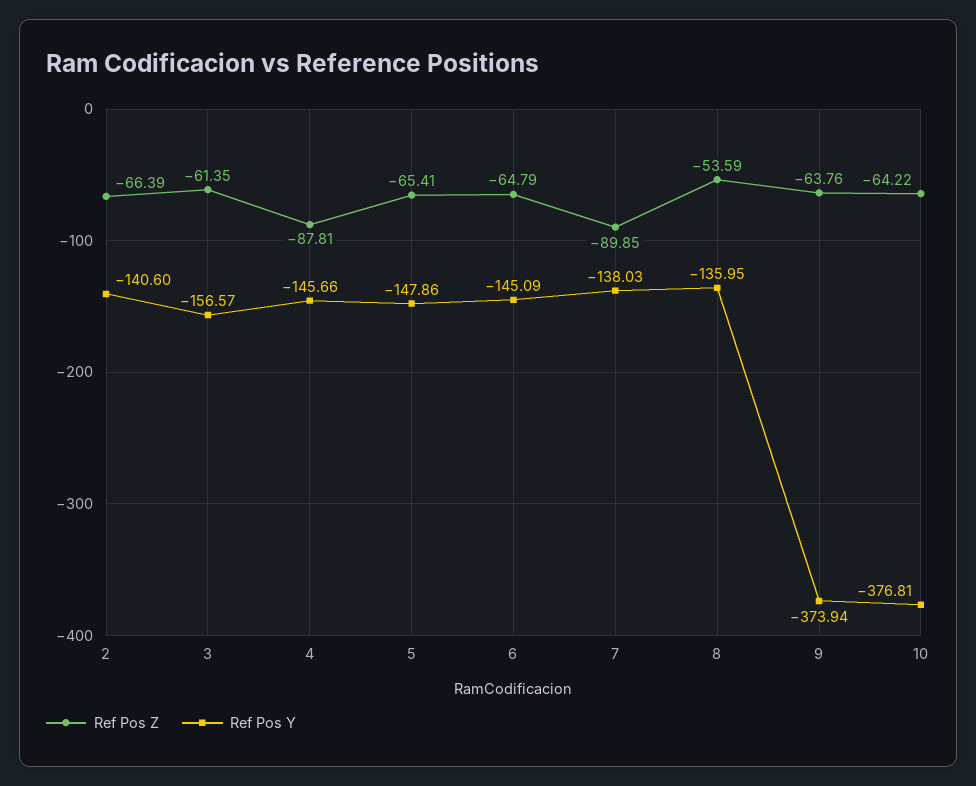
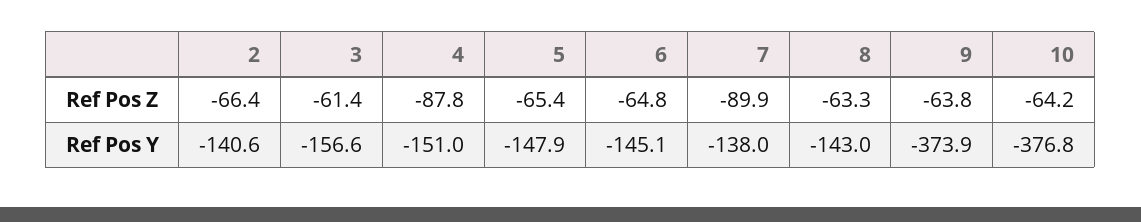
  {
    "Ref Pos Z": {
      "2": -66.39,
      "3": -61.35,
      "4": -87.81,
      "5": -65.41,
      "6": -64.79,
      "7": -89.85,
-     "8": -53.59,
+     "8": -63.3,
      "9": -63.76,
      "10": -64.22
    },
    "Ref Pos Y": {
      "2": -140.6,
      "3": -156.57,
-     "4": -145.66,
+     "4": -151,
      "5": -147.86,
      "6": -145.09,
      "7": -138.03,
-     "8": -135.95,
+     "8": -143,
      "9": -373.94,
      "10": -376.81
    }
  }

